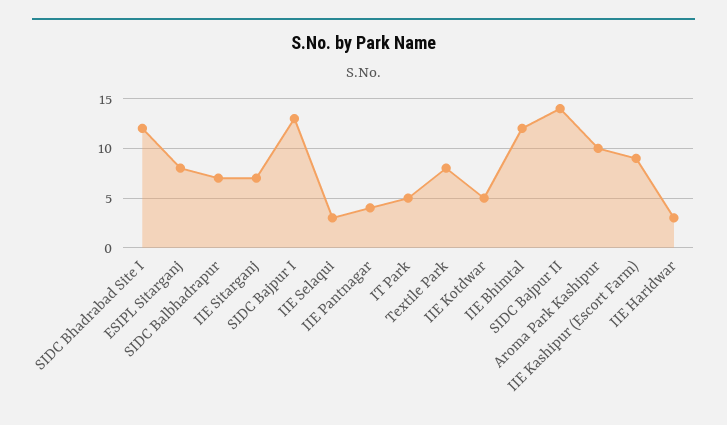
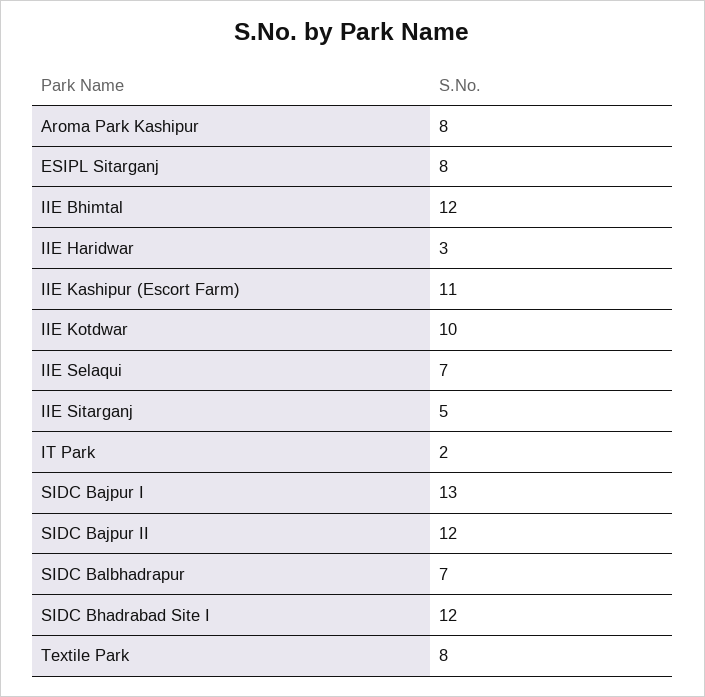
  {
    "SIDC Bhadrabad Site I": 12,
    "ESIPL Sitarganj": 8,
    "SIDC Balbhadrapur": 7,
-   "IIE Sitarganj": 7,
+   "IIE Sitarganj": 5,
    "SIDC Bajpur I": 13,
-   "IIE Selaqui": 3,
+   "IIE Selaqui": 7,
-   "IIE Pantnagar": 4,
-   "IT Park": 5,
+   "IT Park": 2,
    "Textile Park": 8,
-   "IIE Kotdwar": 5,
+   "IIE Kotdwar": 10,
    "IIE Bhimtal": 12,
-   "SIDC Bajpur II": 14,
+   "SIDC Bajpur II": 12,
-   "Aroma Park Kashipur": 10,
+   "Aroma Park Kashipur": 8,
-   "IIE Kashipur (Escort Farm)": 9,
+   "IIE Kashipur (Escort Farm)": 11,
    "IIE Haridwar": 3
  }

